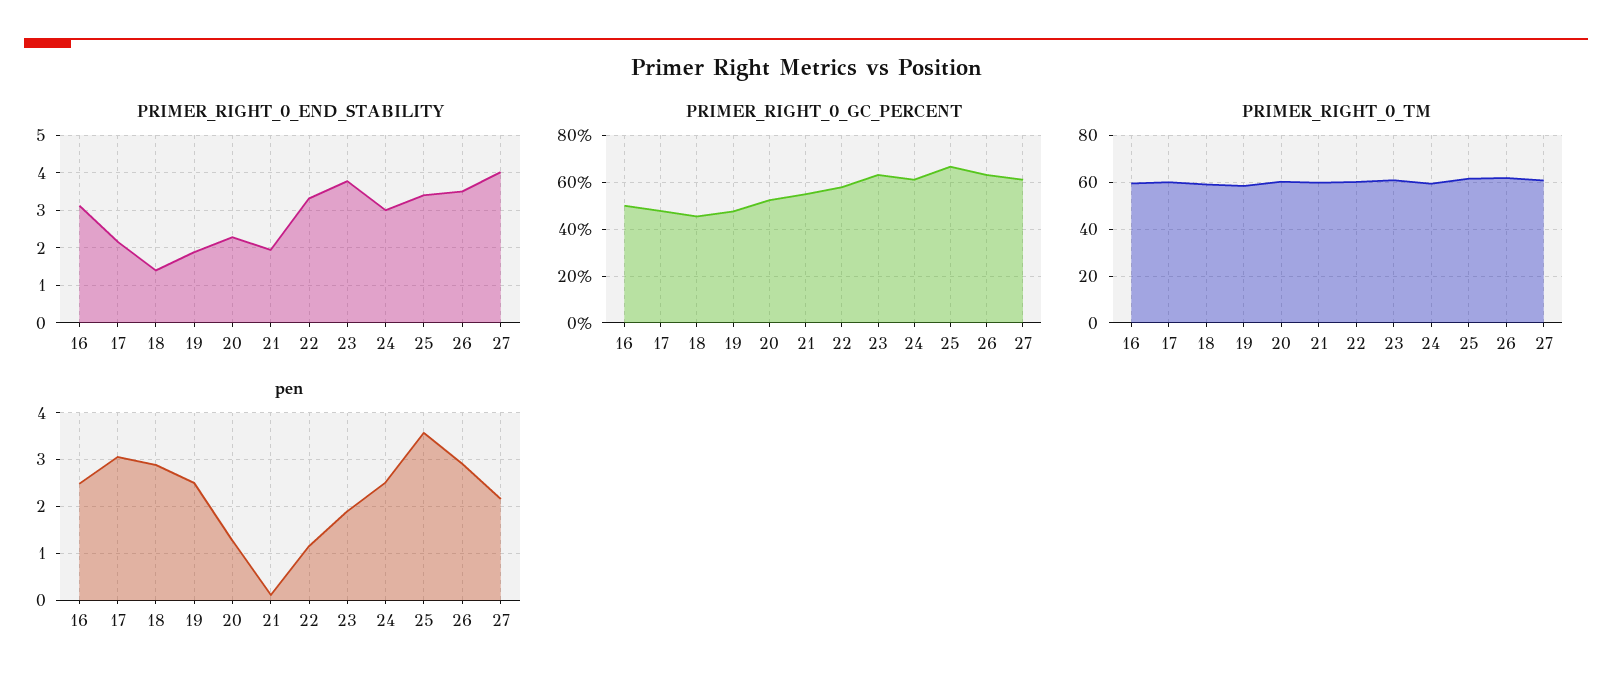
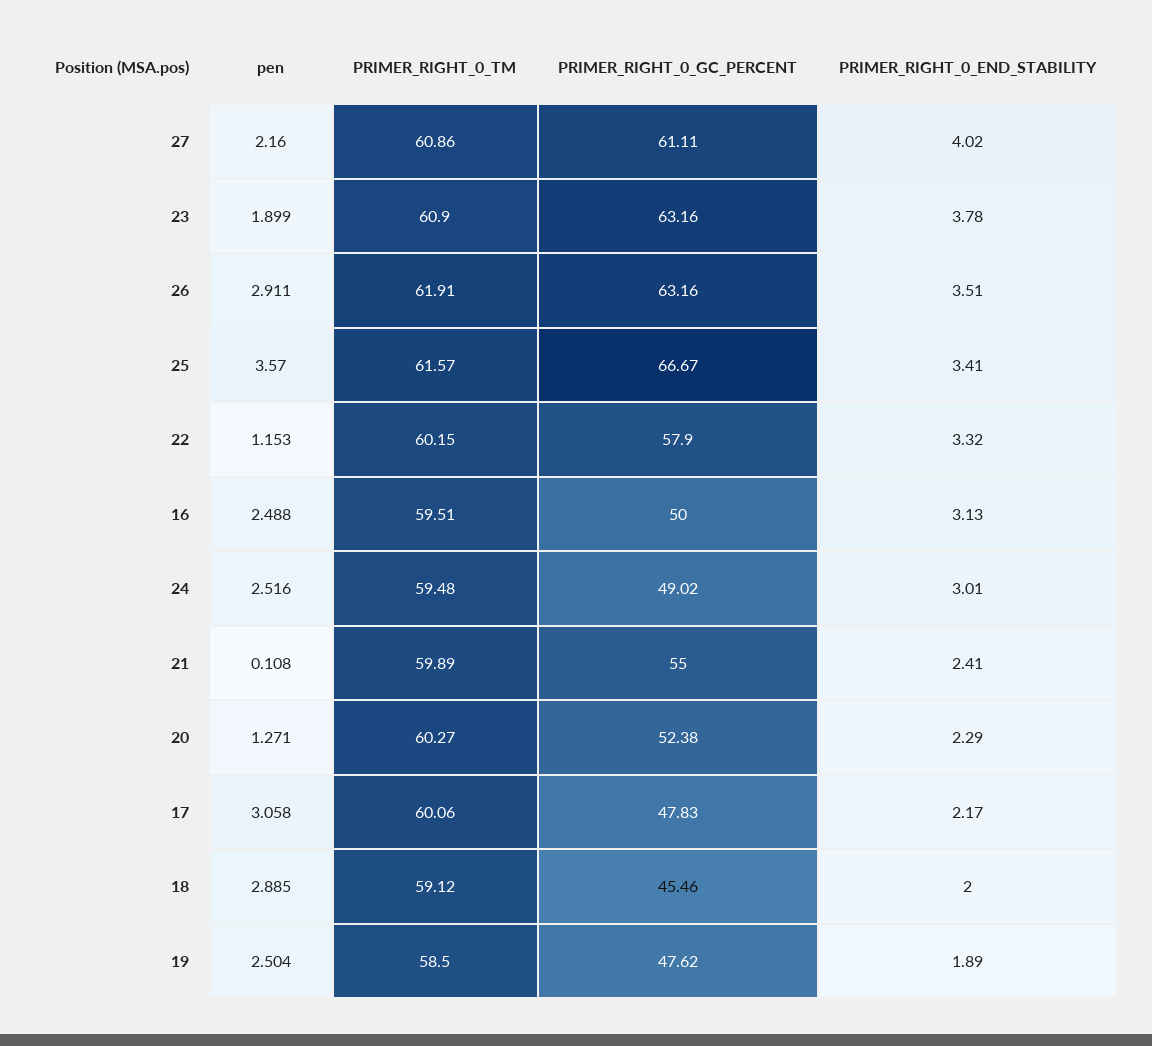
  {
    "PRIMER_RIGHT_0_END_STABILITY": {
      "16": 3.13,
      "17": 2.17,
-     "18": 1.4,
+     "18": 2,
      "19": 1.89,
      "20": 2.29,
-     "21": 2,
+     "21": 2.41,
      "22": 3.32,
      "23": 3.78,
      "24": 3.01,
      "25": 3.41,
      "26": 3.51,
      "27": 4.02
    },
    "PRIMER_RIGHT_0_GC_PERCENT": {
      "16": 50,
      "17": 47.83,
      "18": 45.46,
      "19": 47.62,
      "20": 52.38,
      "21": 55,
      "22": 57.9,
      "23": 63.16,
-     "24": 60,
+     "24": 49.02,
      "25": 66.67,
      "26": 63.16,
      "27": 61.11
    },
    "PRIMER_RIGHT_0_TM": {
      "16": 59.51,
      "17": 60.06,
      "18": 59.12,
      "19": 58.5,
      "20": 60.27,
      "21": 59.89,
      "22": 60.15,
      "23": 60.9,
      "24": 59.48,
      "25": 61.57,
      "26": 61.91,
      "27": 60.86
    },
    "pen": {
      "16": 2.488,
      "17": 3.058,
      "18": 2.885,
      "19": 2.504,
      "20": 1.271,
      "21": 0.108,
      "22": 1.153,
      "23": 1.899,
      "24": 2.516,
      "25": 3.57,
      "26": 2.911,
      "27": 2.16
    }
  }

